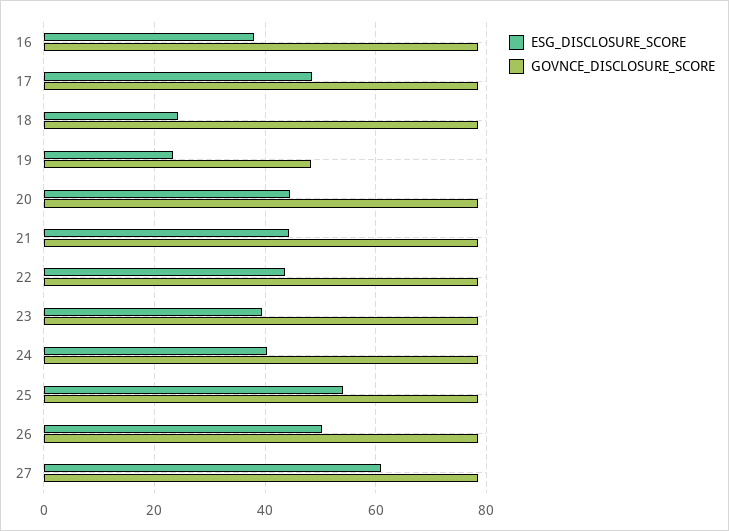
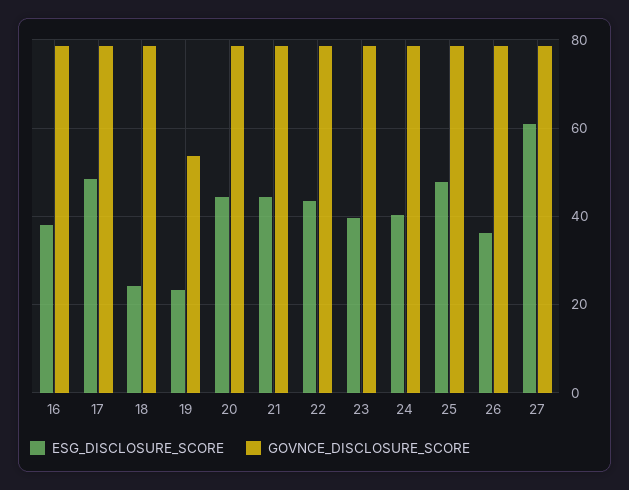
  {
    "ESG_DISCLOSURE_SCORE": {
      "16": 38,
      "17": 48,
      "18": 24,
      "19": 24,
      "20": 44,
      "21": 44,
      "22": 44,
      "23": 40,
      "24": 40,
-     "25": 54,
+     "25": 48,
-     "26": 50,
+     "26": 36,
      "27": 60
    },
    "GOVNCE_DISCLOSURE_SCORE": {
      "16": 78,
      "17": 78,
      "18": 78,
-     "19": 48,
+     "19": 54,
      "20": 78,
      "21": 78,
      "22": 78,
      "23": 78,
      "24": 78,
      "25": 78,
      "26": 78,
      "27": 78
    }
  }

